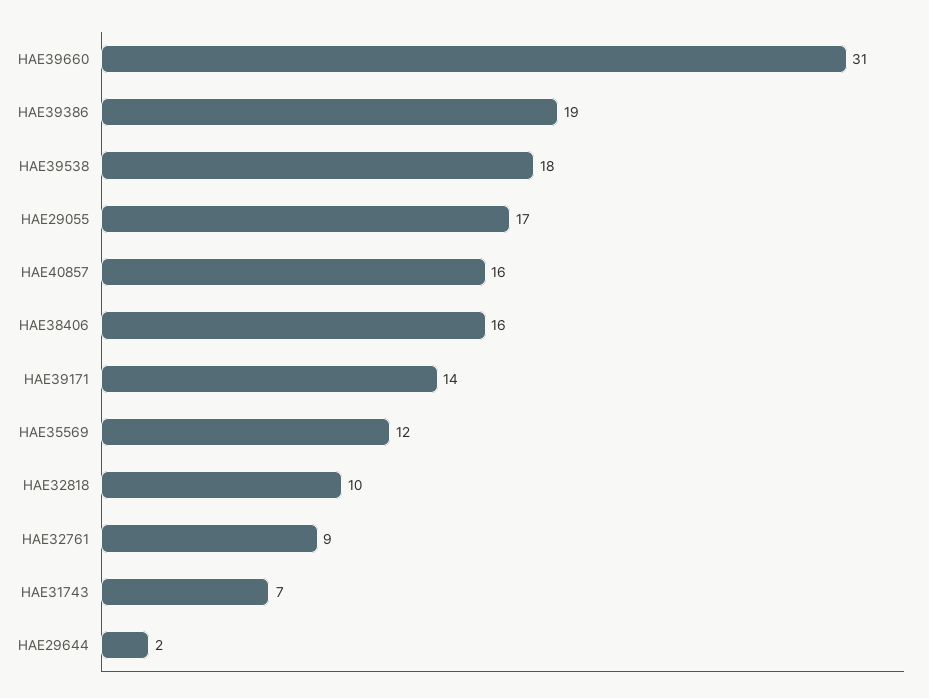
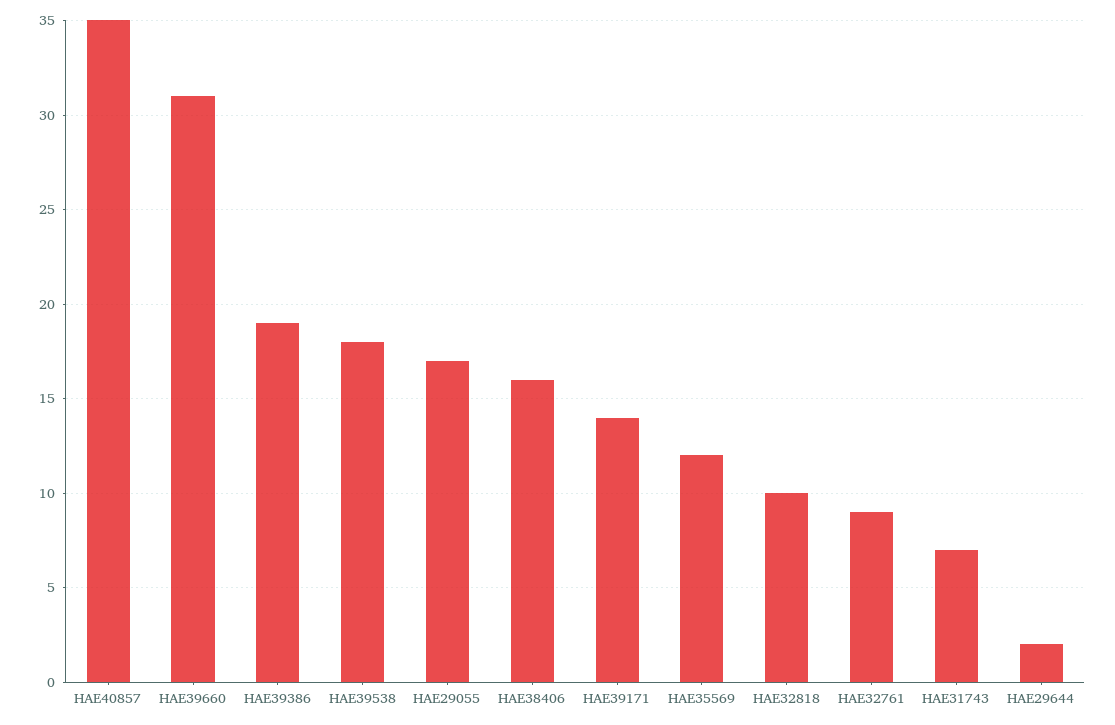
  {
    "HAE39660": 31,
    "HAE39386": 19,
    "HAE39538": 18,
    "HAE29055": 17,
-   "HAE40857": 16,
+   "HAE40857": 35,
    "HAE38406": 16,
    "HAE39171": 14,
    "HAE35569": 12,
    "HAE32818": 10,
    "HAE32761": 9,
    "HAE31743": 7,
    "HAE29644": 2
  }

